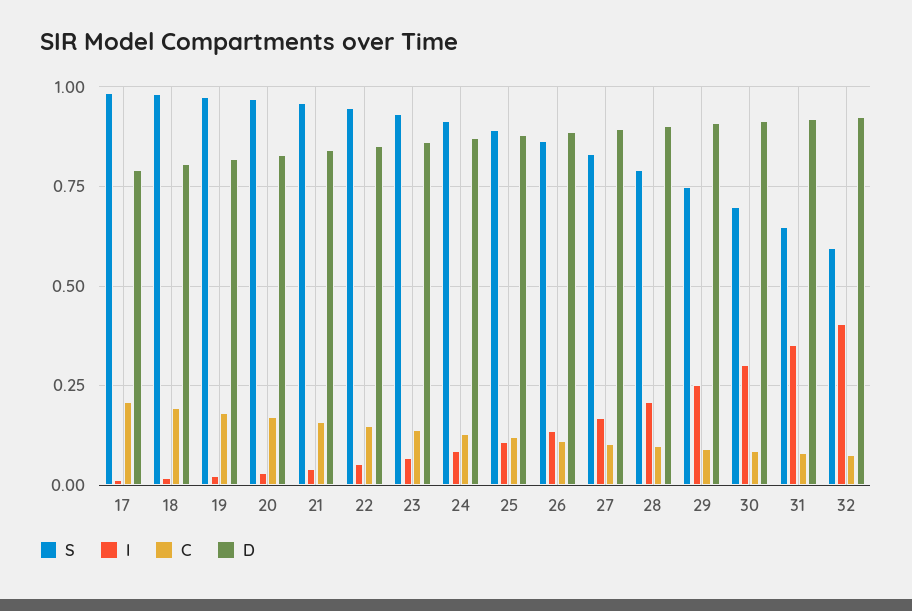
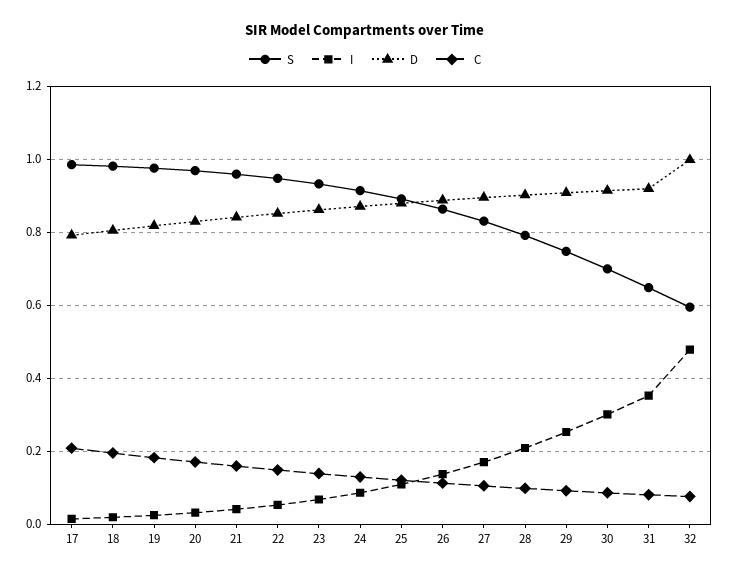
  {
    "S": {
      "17": 0.98,
      "18": 0.98,
      "19": 0.98,
      "20": 0.96,
      "21": 0.96,
      "22": 0.94,
      "23": 0.94,
      "24": 0.92,
      "25": 0.9,
      "26": 0.86,
      "27": 0.84,
      "28": 0.8,
      "29": 0.74,
      "30": 0.7,
      "31": 0.64,
      "32": 0.6
    },
    "I": {
      "17": 0.02,
      "18": 0.02,
      "19": 0.02,
      "20": 0.04,
      "21": 0.04,
      "22": 0.06,
      "23": 0.06,
      "24": 0.08,
      "25": 0.1,
      "26": 0.14,
      "27": 0.16,
      "28": 0.2,
      "29": 0.26,
      "30": 0.3,
      "31": 0.36,
-     "32": 0.4
+     "32": 0.48
    },
    "C": {
      "17": 0.2,
      "18": 0.2,
      "19": 0.18,
      "20": 0.18,
      "21": 0.16,
      "22": 0.14,
      "23": 0.14,
      "24": 0.12,
      "25": 0.12,
      "26": 0.12,
      "27": 0.1,
      "28": 0.1,
      "29": 0.1,
      "30": 0.08,
      "31": 0.08,
      "32": 0.08
    },
    "D": {
      "17": 0.8,
      "18": 0.8,
      "19": 0.82,
      "20": 0.82,
      "21": 0.84,
      "22": 0.86,
      "23": 0.86,
      "24": 0.88,
      "25": 0.88,
      "26": 0.88,
      "27": 0.9,
      "28": 0.9,
      "29": 0.9,
      "30": 0.92,
      "31": 0.92,
-     "32": 0.925
+     "32": 1
    }
  }

